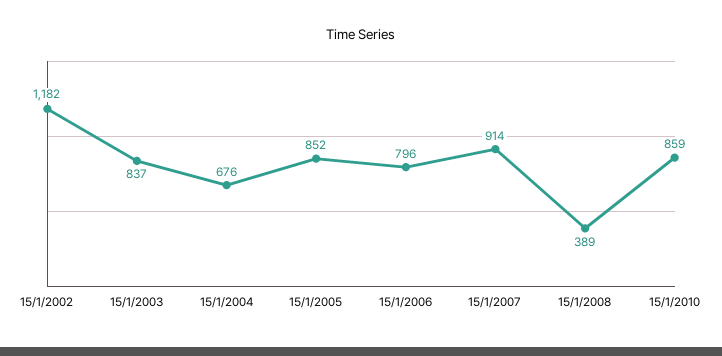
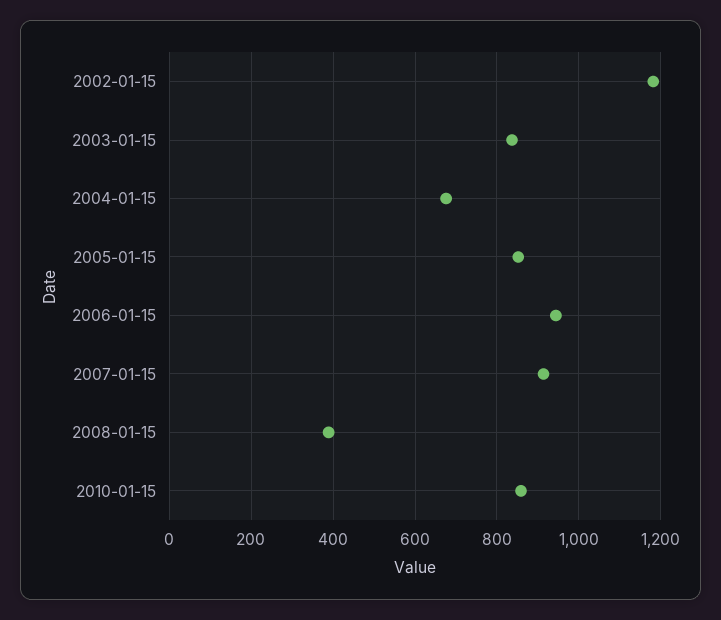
  {
    "15/1/2002": 1182,
    "15/1/2003": 837,
    "15/1/2004": 676,
    "15/1/2005": 852,
-   "15/1/2006": 796,
+   "15/1/2006": 940,
    "15/1/2007": 914,
    "15/1/2008": 389,
    "15/1/2010": 859
  }

